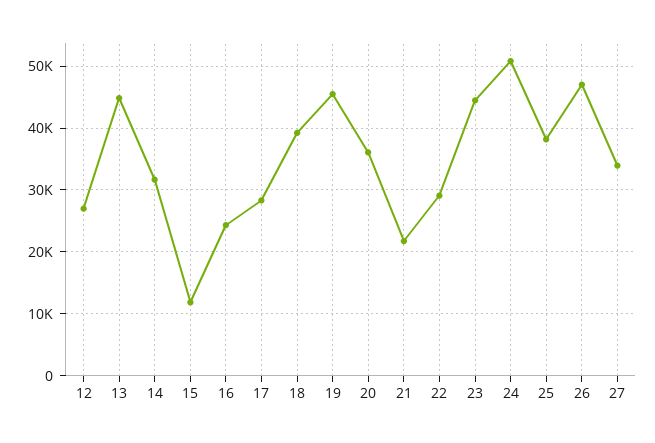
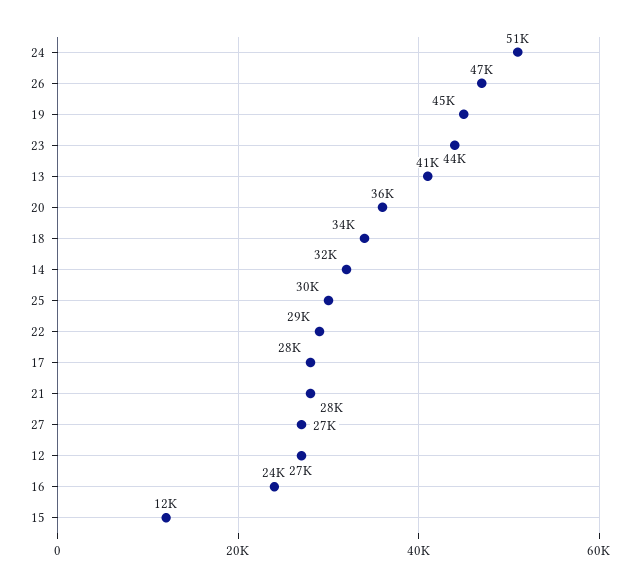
  {
    "12": 27000,
-   "13": 45000,
+   "13": 41000,
    "14": 32000,
    "15": 12000,
    "16": 24000,
    "17": 28000,
-   "18": 39000,
+   "18": 34000,
    "19": 45000,
    "20": 36000,
-   "21": 22000,
+   "21": 28000,
    "22": 29000,
    "23": 44000,
    "24": 51000,
-   "25": 38000,
+   "25": 30000,
    "26": 47000,
-   "27": 34000
+   "27": 27000
  }

